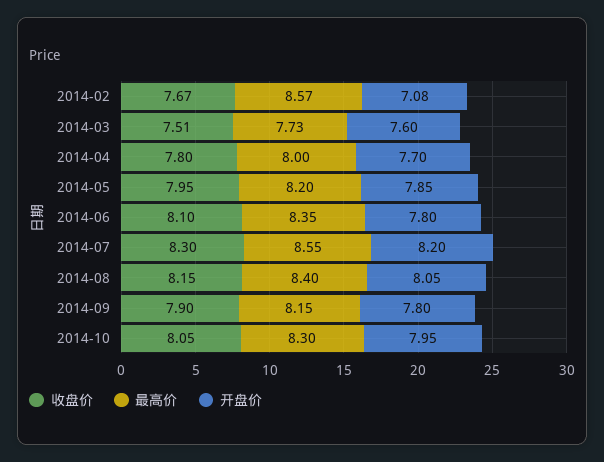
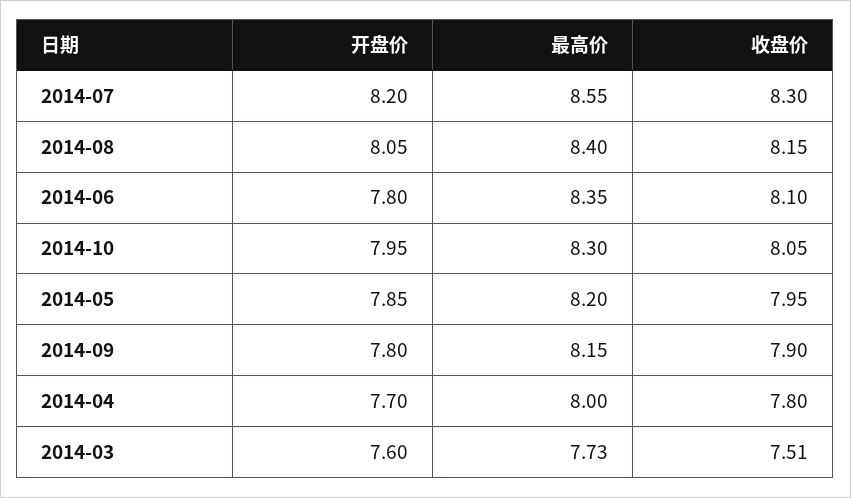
  {
    "收盘价": {
-     "2014-02": 7.67,
      "2014-03": 7.51,
      "2014-04": 7.8,
      "2014-05": 7.95,
      "2014-06": 8.1,
      "2014-07": 8.3,
      "2014-08": 8.15,
      "2014-09": 7.9,
      "2014-10": 8.05
    },
    "最高价": {
-     "2014-02": 8.57,
      "2014-03": 7.73,
      "2014-04": 8,
      "2014-05": 8.2,
      "2014-06": 8.35,
      "2014-07": 8.55,
      "2014-08": 8.4,
      "2014-09": 8.15,
      "2014-10": 8.3
    },
    "开盘价": {
-     "2014-02": 7.08,
      "2014-03": 7.6,
      "2014-04": 7.7,
      "2014-05": 7.85,
      "2014-06": 7.8,
      "2014-07": 8.2,
      "2014-08": 8.05,
      "2014-09": 7.8,
      "2014-10": 7.95
    }
  }

